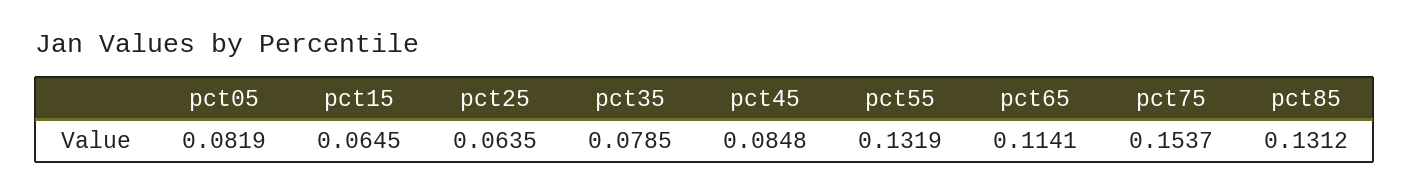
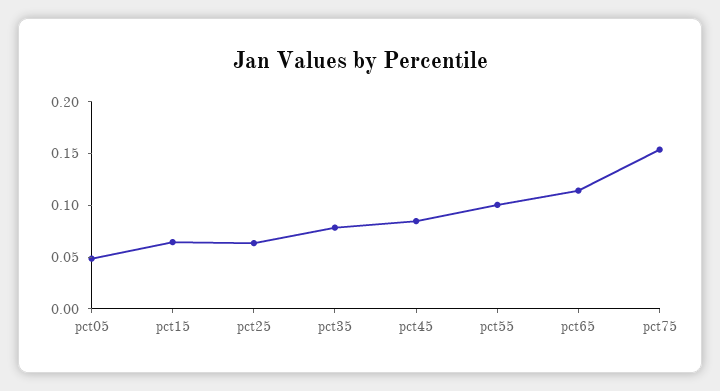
  {
-   "pct05": 0.0819,
+   "pct05": 0.05,
    "pct15": 0.0645,
    "pct25": 0.0635,
    "pct35": 0.0785,
    "pct45": 0.0848,
-   "pct55": 0.1319,
+   "pct55": 0.1,
    "pct65": 0.1141,
-   "pct75": 0.1537,
+   "pct75": 0.1537
-   "pct85": 0.1312
  }

